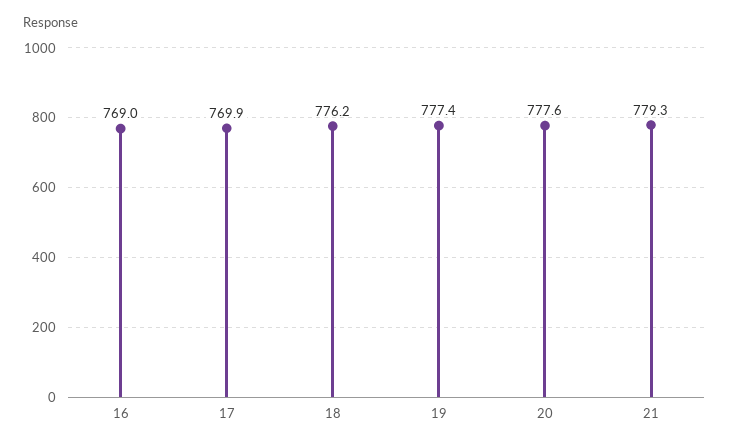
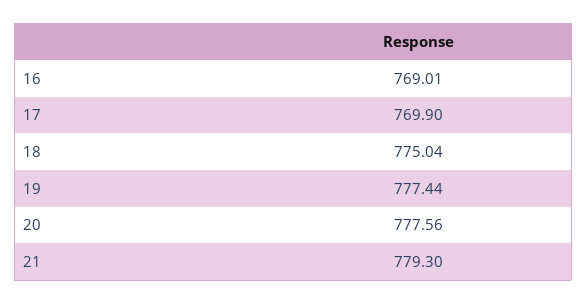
  {
    "16": 769.01,
    "17": 769.9,
-   "18": 776.2,
+   "18": 775.04,
    "19": 777.44,
    "20": 777.56,
    "21": 779.3
  }

